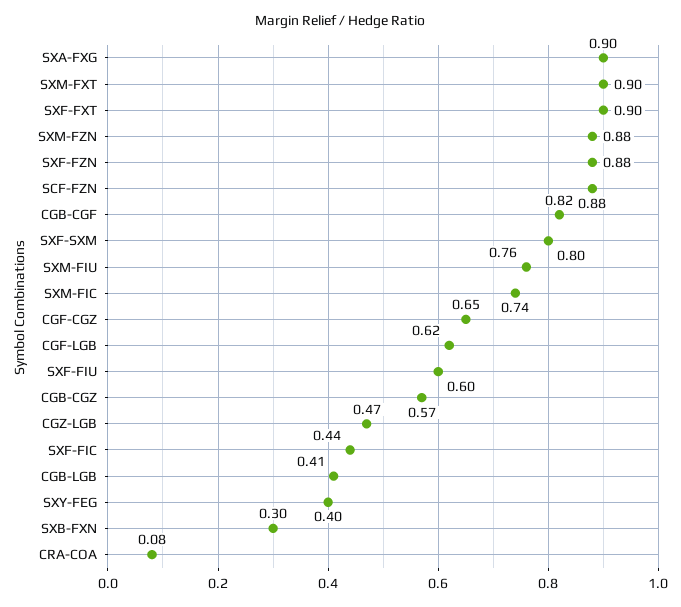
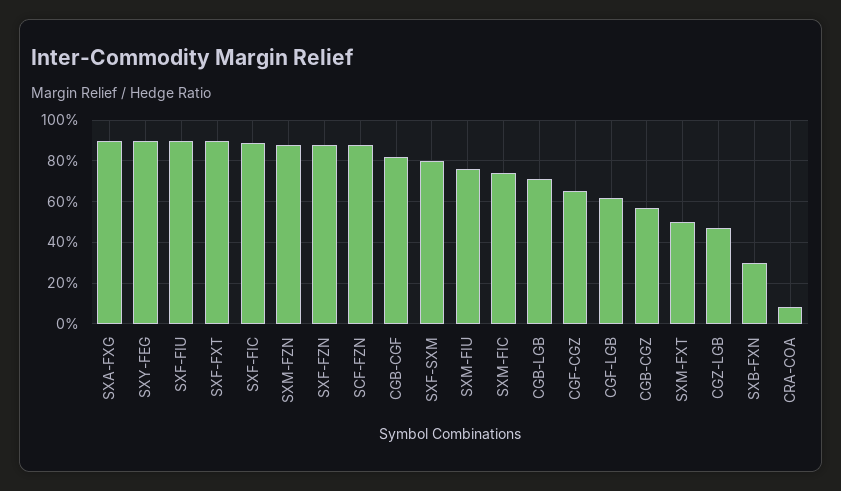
  {
    "SXA-FXG": 0.9,
-   "SXM-FXT": 0.9,
+   "SXM-FXT": 0.5,
    "SXF-FXT": 0.9,
    "SXM-FZN": 0.88,
    "SXF-FZN": 0.88,
    "SCF-FZN": 0.88,
    "CGB-CGF": 0.82,
    "SXF-SXM": 0.8,
    "SXM-FIU": 0.76,
    "SXM-FIC": 0.74,
    "CGF-CGZ": 0.65,
    "CGF-LGB": 0.62,
-   "SXF-FIU": 0.6,
+   "SXF-FIU": 0.9,
    "CGB-CGZ": 0.57,
    "CGZ-LGB": 0.47,
-   "SXF-FIC": 0.44,
+   "SXF-FIC": 0.9,
-   "CGB-LGB": 0.41,
+   "CGB-LGB": 0.7,
-   "SXY-FEG": 0.4,
+   "SXY-FEG": 0.9,
    "SXB-FXN": 0.3,
    "CRA-COA": 0.08
  }

